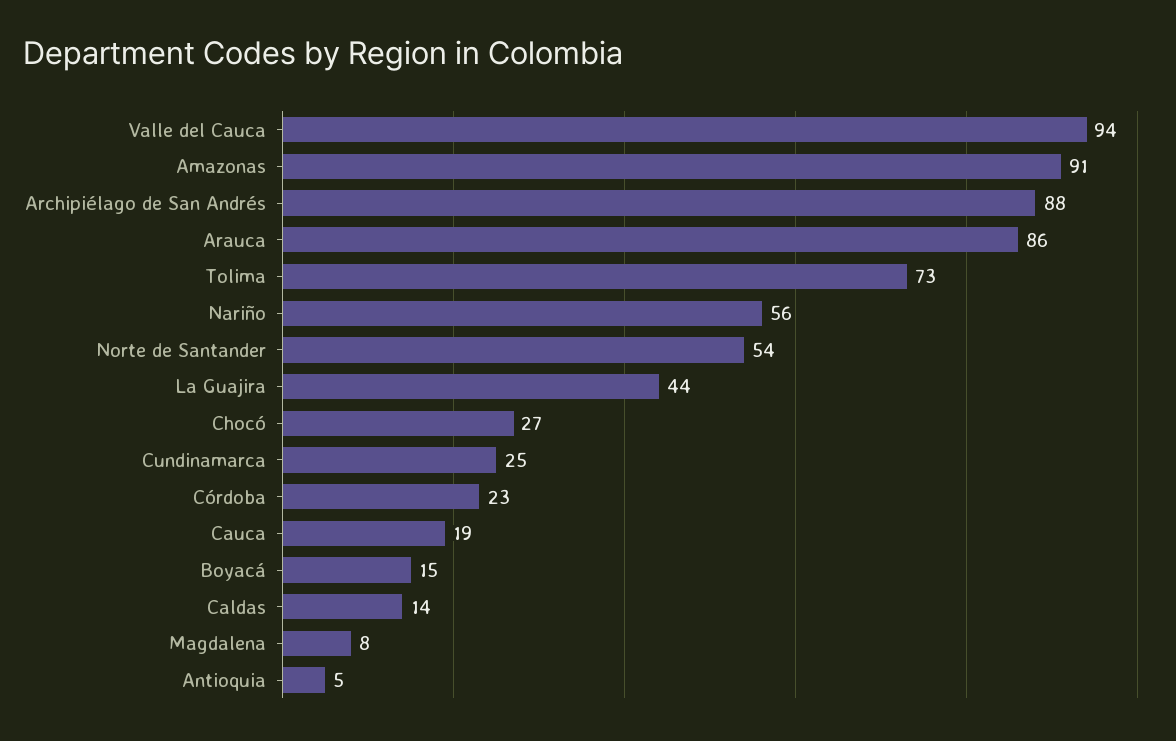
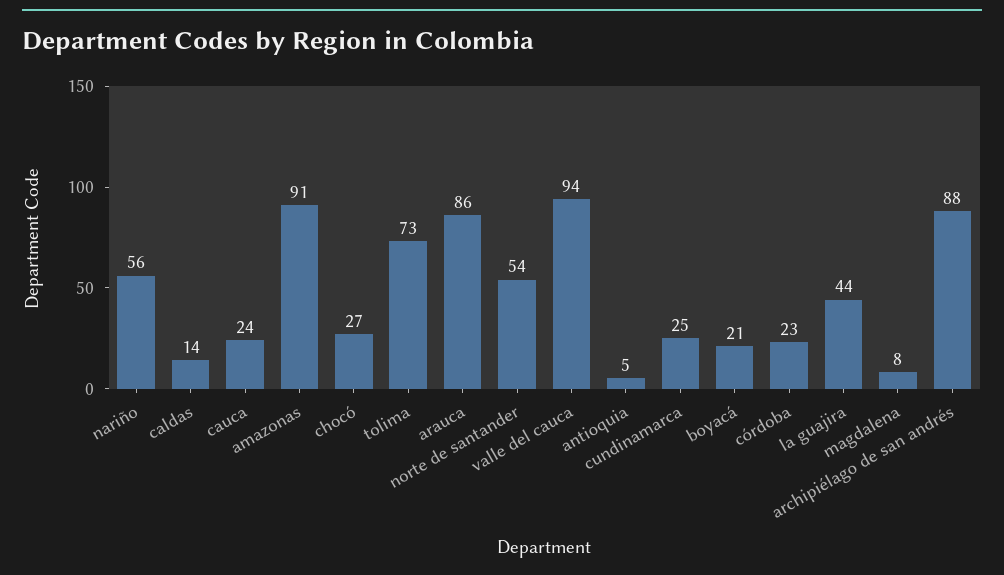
  {
    "Valle del Cauca": 94,
    "Amazonas": 91,
    "Archipiélago de San Andrés": 88,
    "Arauca": 86,
    "Tolima": 73,
    "Nariño": 56,
    "Norte de Santander": 54,
    "La Guajira": 44,
    "Chocó": 27,
    "Cundinamarca": 25,
    "Córdoba": 23,
-   "Cauca": 19,
+   "Cauca": 24,
-   "Boyacá": 15,
+   "Boyacá": 21,
    "Caldas": 14,
    "Magdalena": 8,
    "Antioquia": 5
  }

